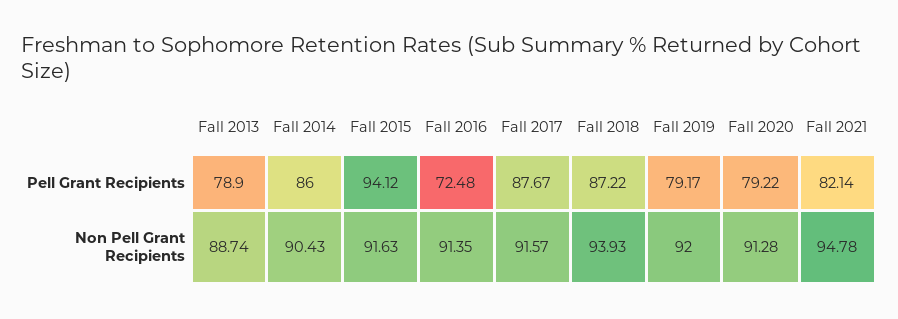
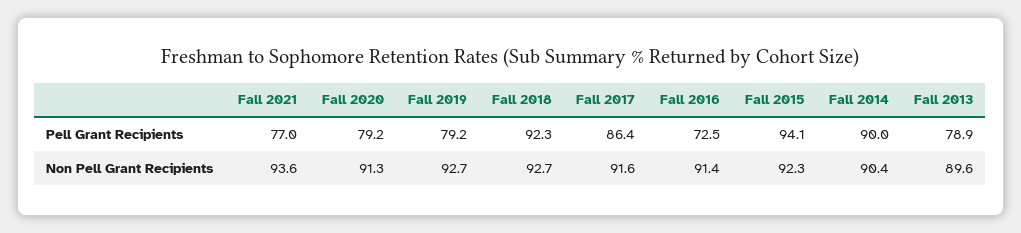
  {
    "Fall 2013": {
      "Pell Grant Recipients": 78.9,
-     "Non Pell Grant Recipients": 88.74
+     "Non Pell Grant Recipients": 89.6
    },
    "Fall 2014": {
-     "Pell Grant Recipients": 86,
+     "Pell Grant Recipients": 90,
      "Non Pell Grant Recipients": 90.43
    },
    "Fall 2015": {
      "Pell Grant Recipients": 94.12,
-     "Non Pell Grant Recipients": 91.63
+     "Non Pell Grant Recipients": 92.3
    },
    "Fall 2016": {
      "Pell Grant Recipients": 72.48,
      "Non Pell Grant Recipients": 91.35
    },
    "Fall 2017": {
-     "Pell Grant Recipients": 87.67,
+     "Pell Grant Recipients": 86.4,
      "Non Pell Grant Recipients": 91.57
    },
    "Fall 2018": {
-     "Pell Grant Recipients": 87.22,
+     "Pell Grant Recipients": 92.3,
-     "Non Pell Grant Recipients": 93.93
+     "Non Pell Grant Recipients": 92.7
    },
    "Fall 2019": {
      "Pell Grant Recipients": 79.17,
-     "Non Pell Grant Recipients": 92
+     "Non Pell Grant Recipients": 92.7
    },
    "Fall 2020": {
      "Pell Grant Recipients": 79.22,
      "Non Pell Grant Recipients": 91.28
    },
    "Fall 2021": {
-     "Pell Grant Recipients": 82.14,
+     "Pell Grant Recipients": 77,
-     "Non Pell Grant Recipients": 94.78
+     "Non Pell Grant Recipients": 93.6
    }
  }

